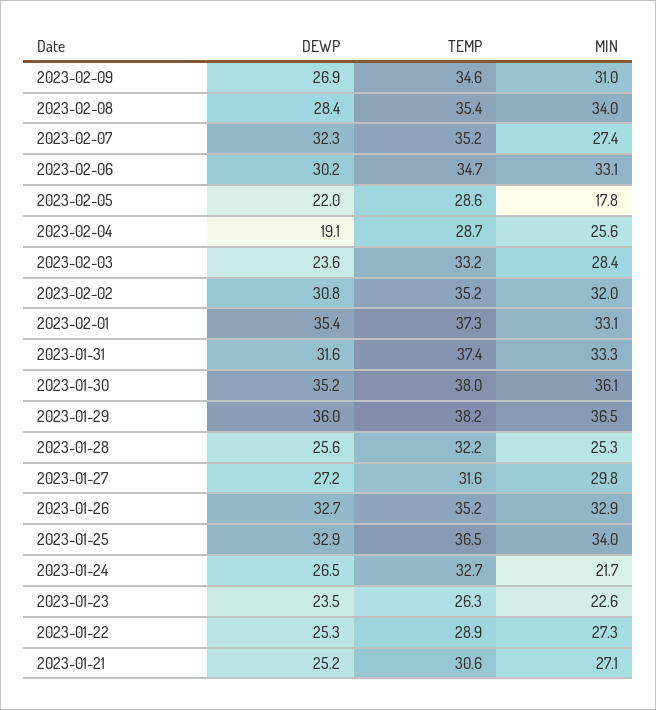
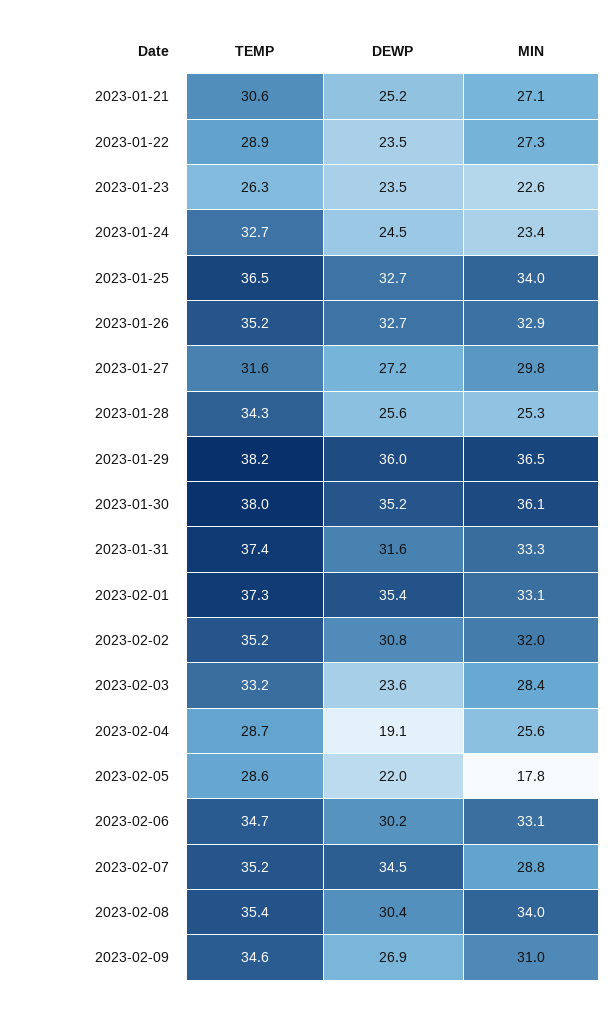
  {
    "DEWP": {
      "2023-02-09": 26.9,
-     "2023-02-08": 28.4,
+     "2023-02-08": 30.4,
-     "2023-02-07": 32.3,
+     "2023-02-07": 34.5,
      "2023-02-06": 30.2,
      "2023-02-05": 22,
      "2023-02-04": 19.1,
      "2023-02-03": 23.6,
      "2023-02-02": 30.8,
      "2023-02-01": 35.4,
      "2023-01-31": 31.6,
      "2023-01-30": 35.2,
      "2023-01-29": 36,
      "2023-01-28": 25.6,
      "2023-01-27": 27.2,
      "2023-01-26": 32.7,
-     "2023-01-25": 32.9,
+     "2023-01-25": 32.7,
-     "2023-01-24": 26.5,
+     "2023-01-24": 24.5,
      "2023-01-23": 23.5,
-     "2023-01-22": 25.3,
+     "2023-01-22": 23.5,
      "2023-01-21": 25.2
    },
    "TEMP": {
      "2023-02-09": 34.6,
      "2023-02-08": 35.4,
      "2023-02-07": 35.2,
      "2023-02-06": 34.7,
      "2023-02-05": 28.6,
      "2023-02-04": 28.7,
      "2023-02-03": 33.2,
      "2023-02-02": 35.2,
      "2023-02-01": 37.3,
      "2023-01-31": 37.4,
      "2023-01-30": 38,
      "2023-01-29": 38.2,
-     "2023-01-28": 32.2,
+     "2023-01-28": 34.3,
      "2023-01-27": 31.6,
      "2023-01-26": 35.2,
      "2023-01-25": 36.5,
      "2023-01-24": 32.7,
      "2023-01-23": 26.3,
      "2023-01-22": 28.9,
      "2023-01-21": 30.6
    },
    "MIN": {
      "2023-02-09": 31,
      "2023-02-08": 34,
-     "2023-02-07": 27.4,
+     "2023-02-07": 28.8,
      "2023-02-06": 33.1,
      "2023-02-05": 17.8,
      "2023-02-04": 25.6,
      "2023-02-03": 28.4,
      "2023-02-02": 32,
      "2023-02-01": 33.1,
      "2023-01-31": 33.3,
      "2023-01-30": 36.1,
      "2023-01-29": 36.5,
      "2023-01-28": 25.3,
      "2023-01-27": 29.8,
      "2023-01-26": 32.9,
      "2023-01-25": 34,
-     "2023-01-24": 21.7,
+     "2023-01-24": 23.4,
      "2023-01-23": 22.6,
      "2023-01-22": 27.3,
      "2023-01-21": 27.1
    }
  }

